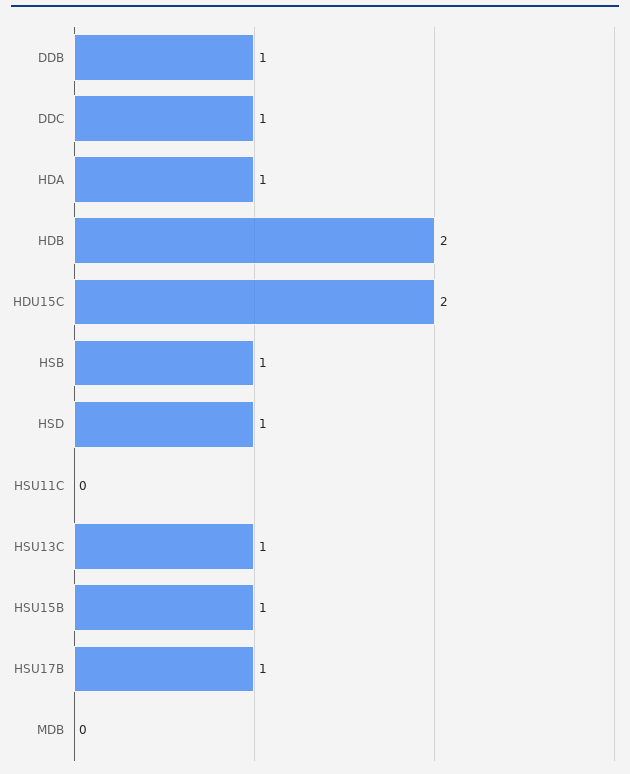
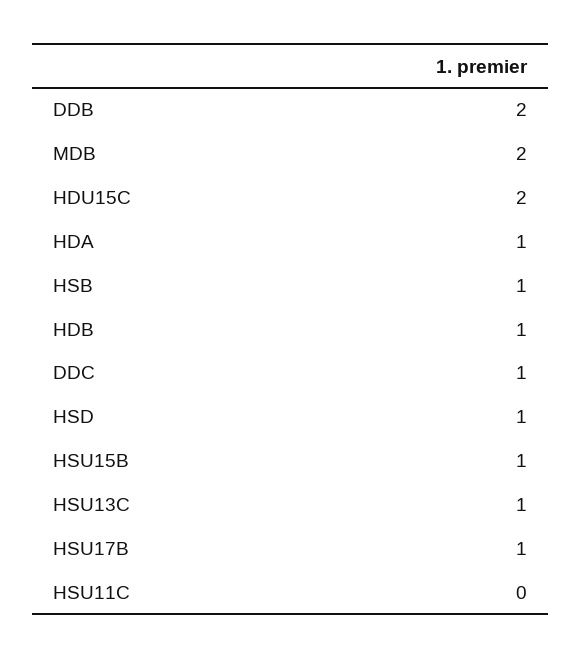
  {
-   "DDB": 1,
+   "DDB": 2,
    "DDC": 1,
    "HDA": 1,
-   "HDB": 2,
+   "HDB": 1,
    "HDU15C": 2,
    "HSB": 1,
    "HSD": 1,
    "HSU11C": 0,
    "HSU13C": 1,
    "HSU15B": 1,
    "HSU17B": 1,
-   "MDB": 0
+   "MDB": 2
  }

